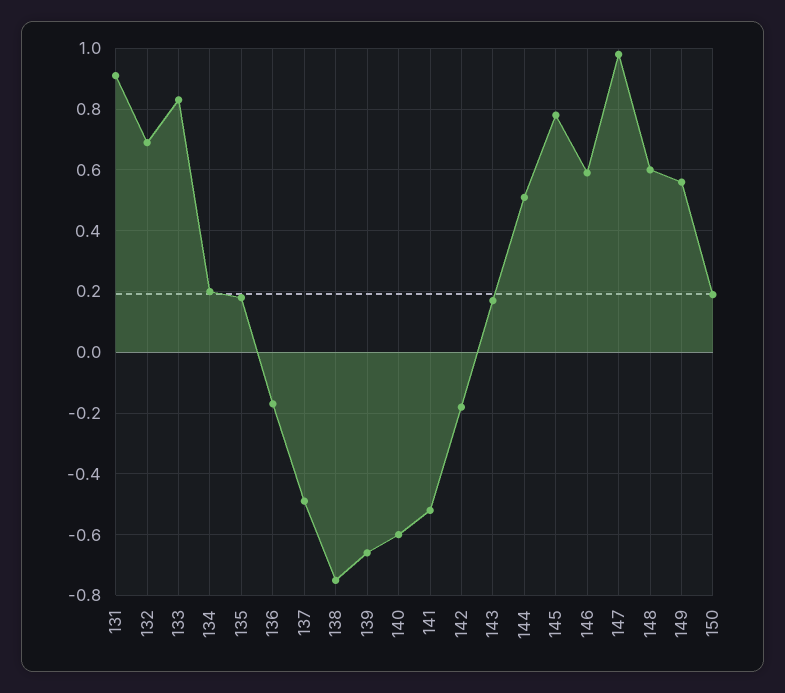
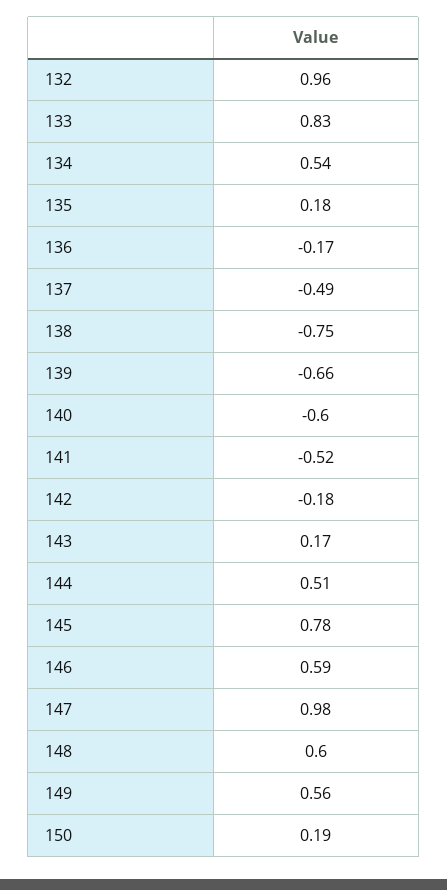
  {
-   "131": 0.9,
-   "132": 0.7,
+   "132": 0.96,
    "133": 0.83,
-   "134": 0.2,
+   "134": 0.54,
    "135": 0.18,
    "136": -0.17,
    "137": -0.49,
    "138": -0.75,
    "139": -0.66,
    "140": -0.6,
    "141": -0.52,
    "142": -0.18,
    "143": 0.17,
    "144": 0.51,
    "145": 0.78,
    "146": 0.59,
    "147": 0.98,
    "148": 0.6,
    "149": 0.56,
    "150": 0.19
  }

